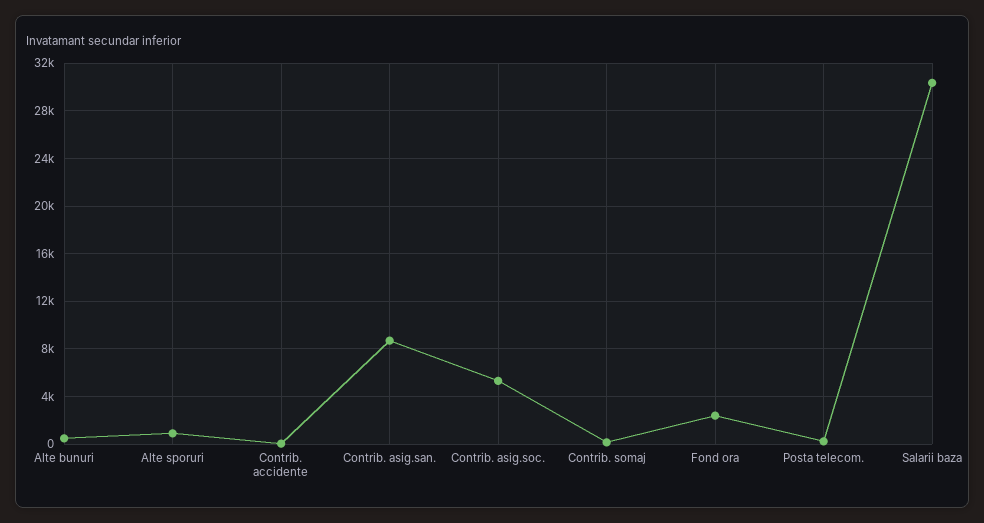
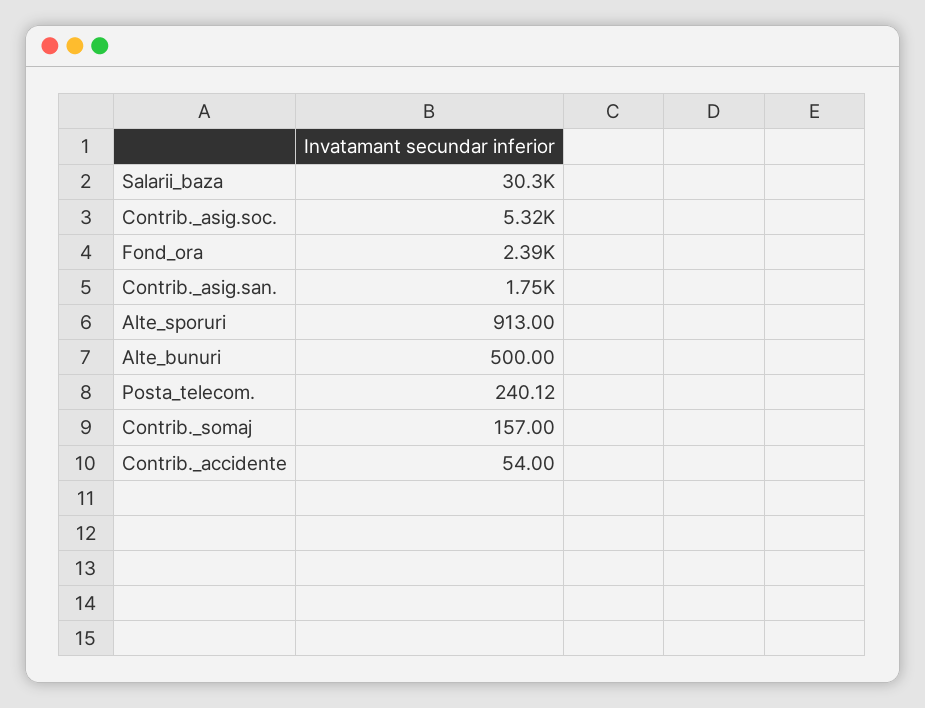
  {
    "Alte bunuri": 500,
    "Alte sporuri": 913,
    "Contrib. accidente": 54,
-   "Contrib. asig.san.": 9000,
+   "Contrib. asig.san.": 1750,
    "Contrib. asig.soc.": 5320,
    "Contrib. somaj": 157,
    "Fond ora": 2390,
    "Posta telecom.": 240.12,
    "Salarii baza": 30300
  }

